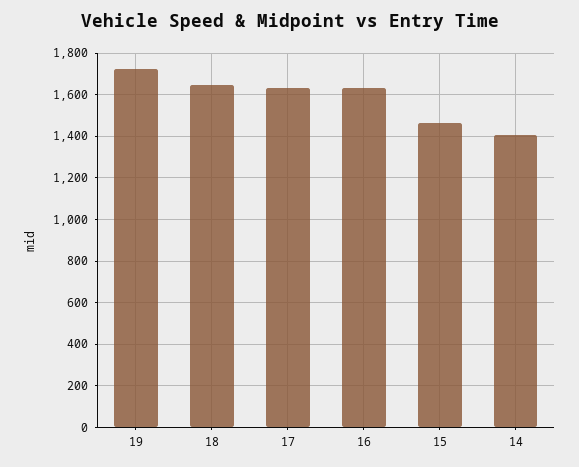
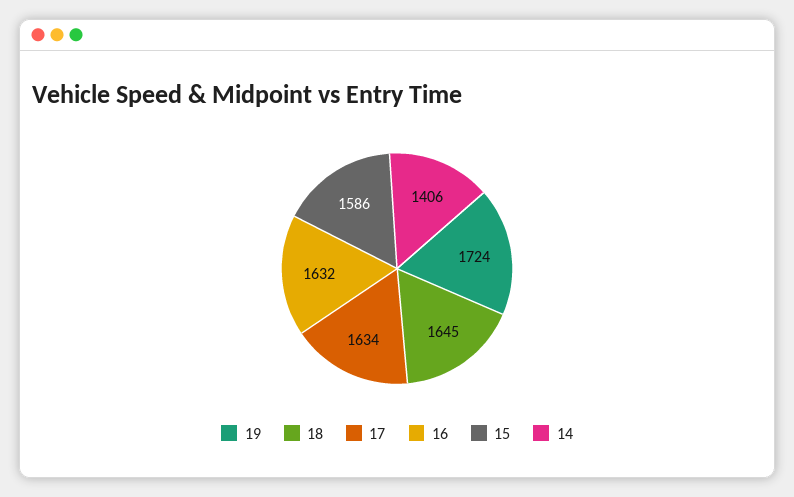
  {
    "19": 1724,
    "18": 1645,
    "17": 1634,
    "16": 1632,
-   "15": 1450,
+   "15": 1586,
    "14": 1406
  }

